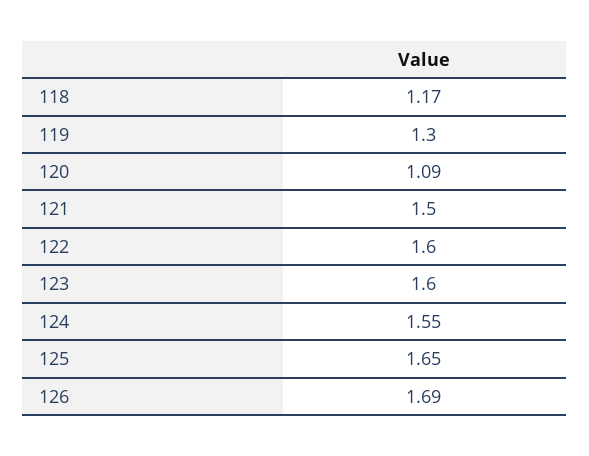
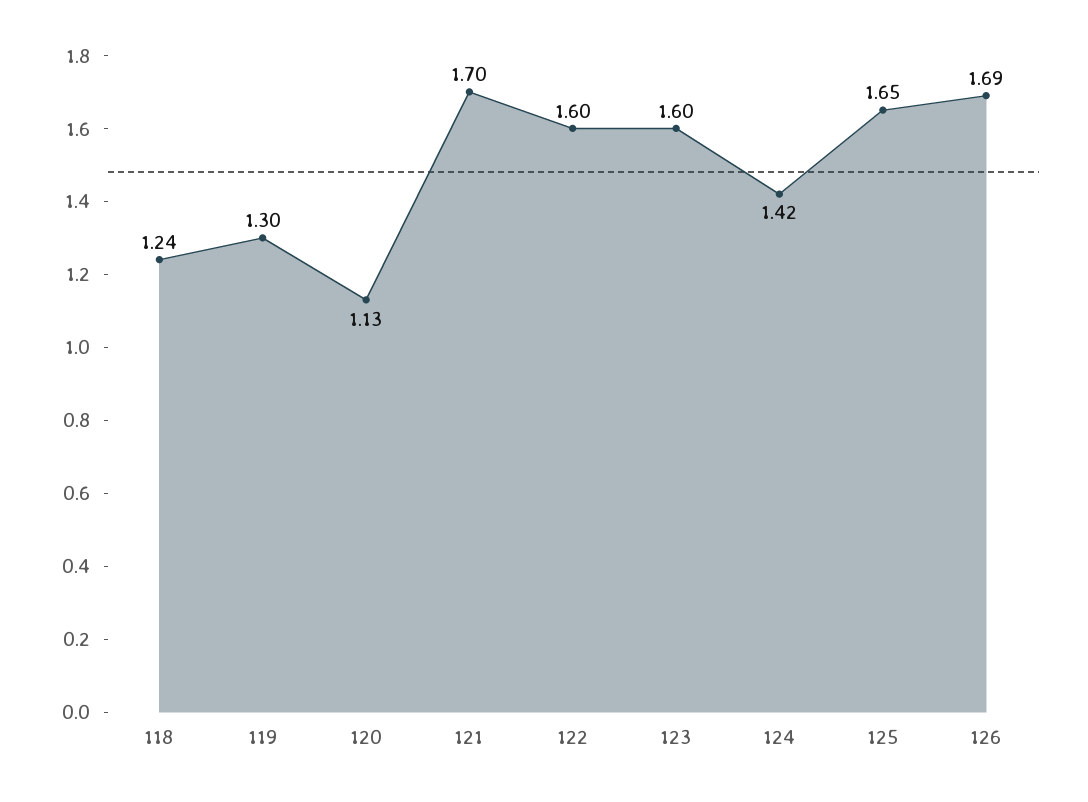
  {
-   "118": 1.17,
+   "118": 1.24,
    "119": 1.3,
-   "120": 1.09,
+   "120": 1.13,
-   "121": 1.5,
+   "121": 1.7,
    "122": 1.6,
    "123": 1.6,
-   "124": 1.55,
+   "124": 1.42,
    "125": 1.65,
    "126": 1.69
  }

